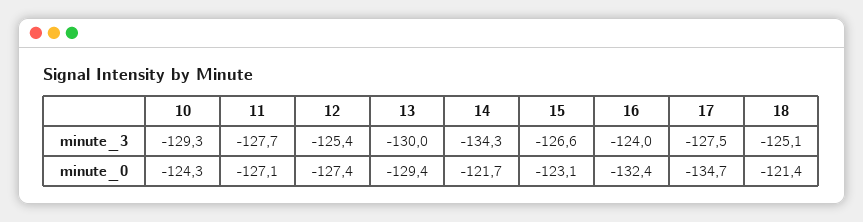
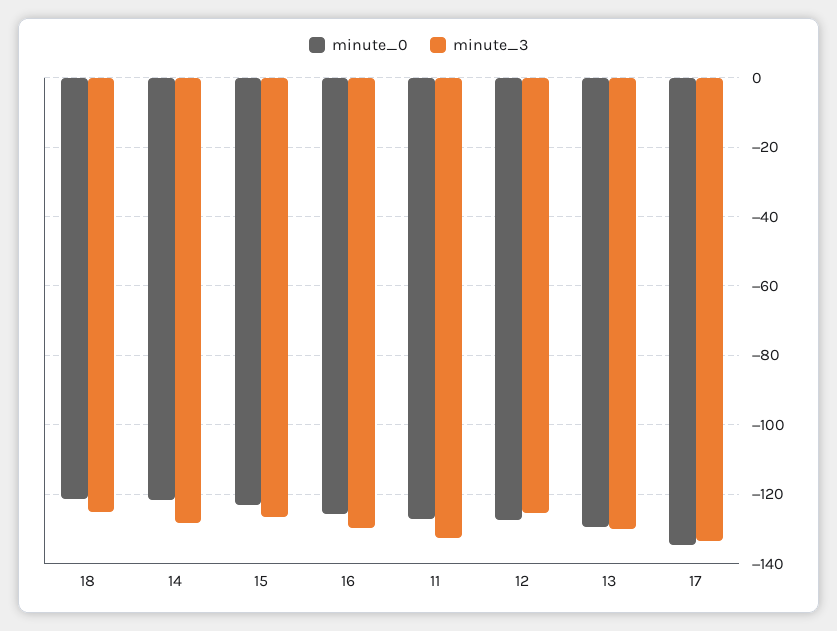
  {
    "minute_3": {
-     "10": -129.3,
-     "11": -127.7,
+     "11": -132,
      "12": -125.4,
      "13": -130,
-     "14": -134.3,
+     "14": -128,
      "15": -126.6,
-     "16": -124,
+     "16": -130,
-     "17": -127.5,
+     "17": -134,
      "18": -125.1
    },
    "minute_0": {
-     "10": -124.3,
      "11": -127.1,
      "12": -127.4,
      "13": -129.4,
      "14": -121.7,
      "15": -123.1,
-     "16": -132.4,
+     "16": -126,
      "17": -134.7,
      "18": -121.4
    }
  }

